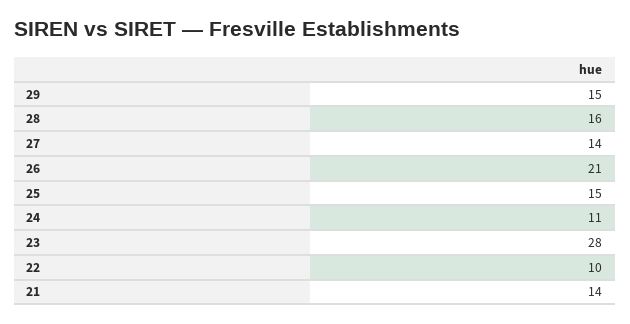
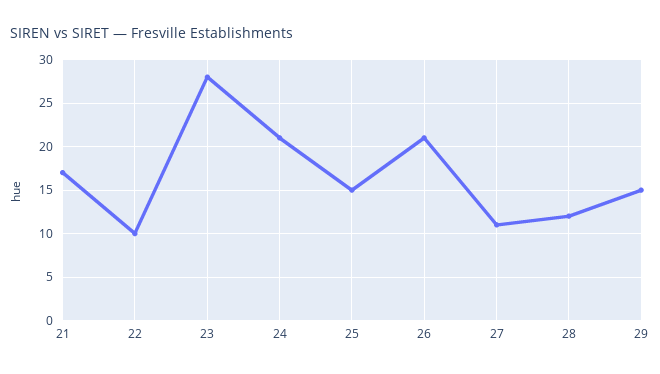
  {
    "29": 15,
-   "28": 16,
+   "28": 12,
-   "27": 14,
+   "27": 11,
    "26": 21,
    "25": 15,
-   "24": 11,
+   "24": 21,
    "23": 28,
    "22": 10,
-   "21": 14
+   "21": 17
  }

